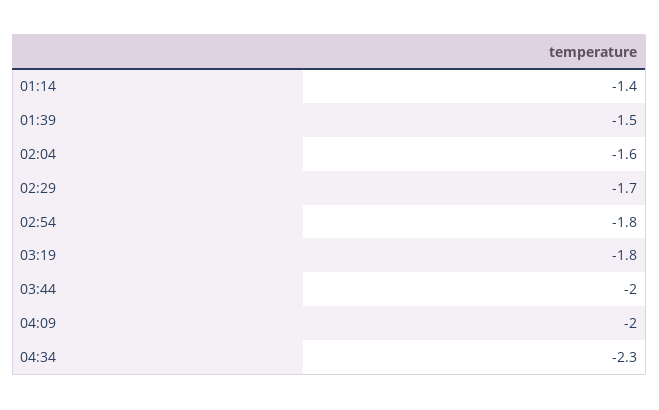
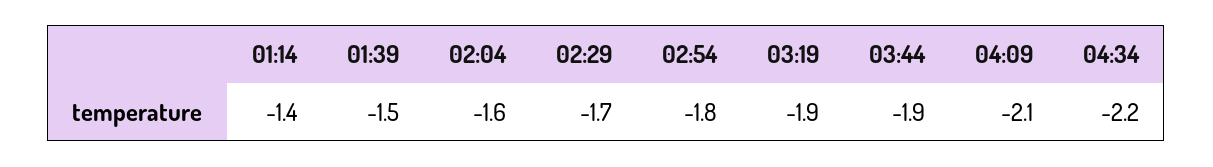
  {
    "01:14": -1.4,
    "01:39": -1.5,
    "02:04": -1.6,
    "02:29": -1.7,
    "02:54": -1.8,
-   "03:19": -1.8,
+   "03:19": -1.9,
-   "03:44": -2,
+   "03:44": -1.9,
-   "04:09": -2,
+   "04:09": -2.1,
-   "04:34": -2.3
+   "04:34": -2.2
  }

